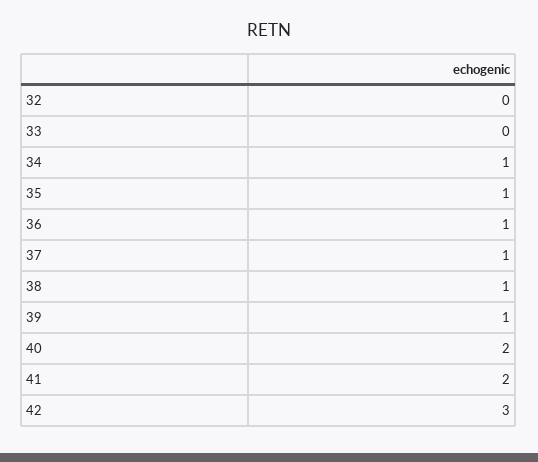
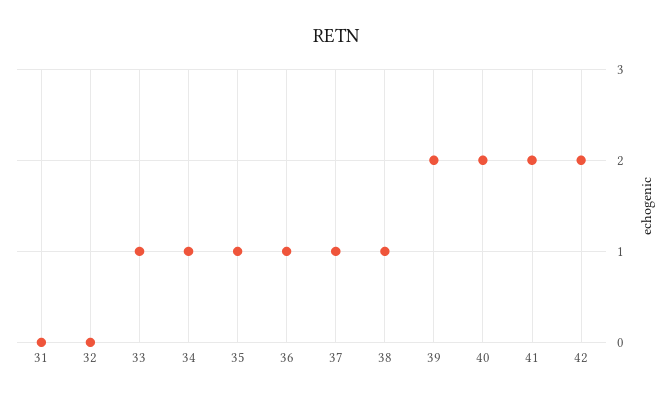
  {
    "32": 0,
-   "33": 0,
+   "33": 1,
    "34": 1,
    "35": 1,
    "36": 1,
    "37": 1,
    "38": 1,
-   "39": 1,
+   "39": 2,
    "40": 2,
    "41": 2,
-   "42": 3
+   "42": 2,
+   "31": 0
  }

